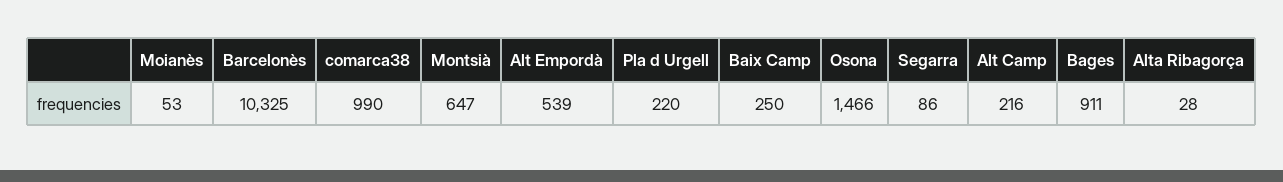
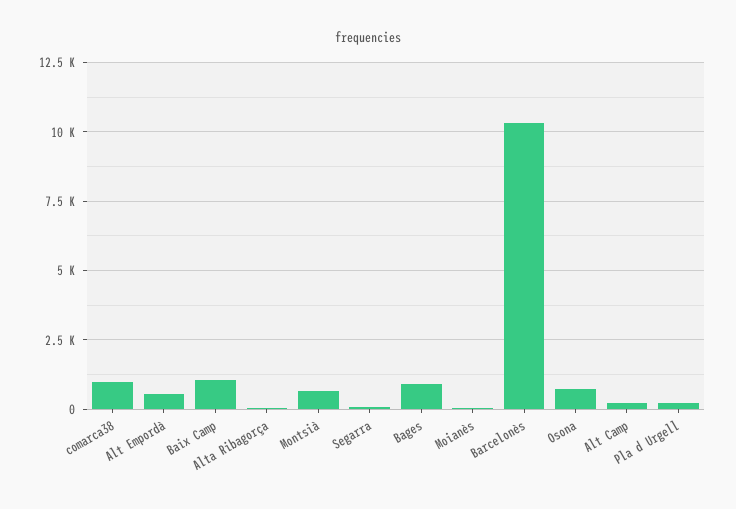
  {
    "Moianès": 53,
    "Barcelonès": 10325,
    "comarca38": 990,
    "Montsià": 647,
    "Alt Empordà": 539,
    "Pla d Urgell": 220,
-   "Baix Camp": 250,
+   "Baix Camp": 1000,
-   "Osona": 1466,
+   "Osona": 750,
    "Segarra": 86,
    "Alt Camp": 216,
    "Bages": 911,
    "Alta Ribagorça": 28
  }

